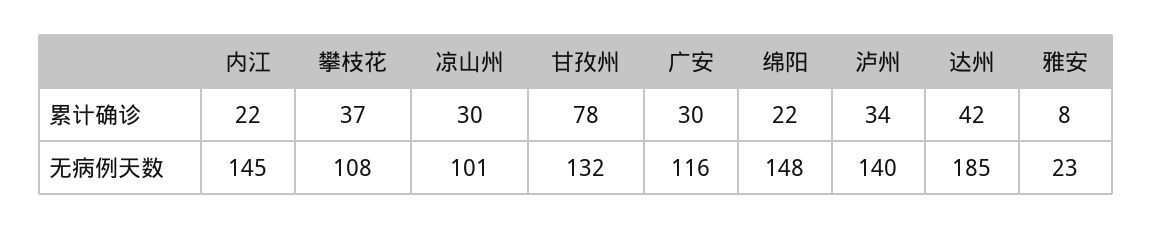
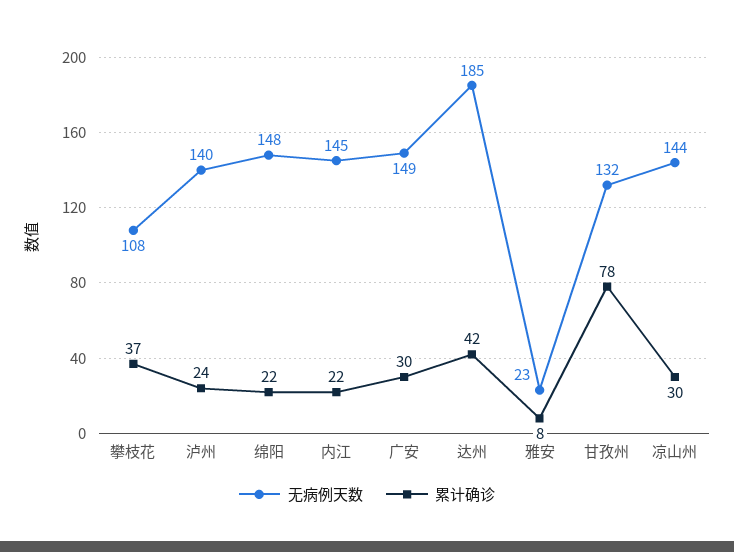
  {
    "累计确诊": {
      "内江": 22,
      "攀枝花": 37,
      "凉山州": 30,
      "甘孜州": 78,
      "广安": 30,
      "绵阳": 22,
-     "泸州": 34,
+     "泸州": 24,
      "达州": 42,
      "雅安": 8
    },
    "无病例天数": {
      "内江": 145,
      "攀枝花": 108,
-     "凉山州": 101,
+     "凉山州": 144,
      "甘孜州": 132,
-     "广安": 116,
+     "广安": 149,
      "绵阳": 148,
      "泸州": 140,
      "达州": 185,
      "雅安": 23
    }
  }

